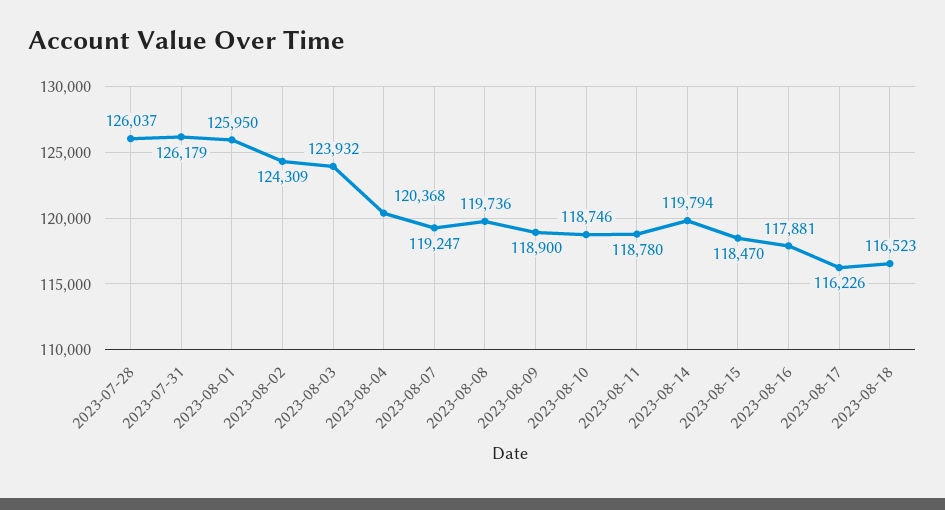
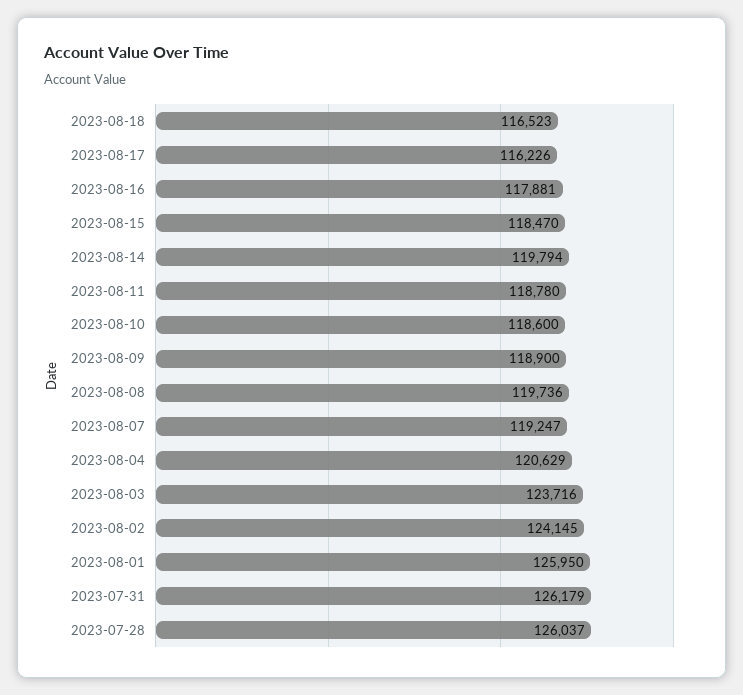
  {
    "2023-07-28": 126037,
    "2023-07-31": 126179,
    "2023-08-01": 125950,
-   "2023-08-02": 124309,
+   "2023-08-02": 124145,
-   "2023-08-03": 123932,
+   "2023-08-03": 123716,
-   "2023-08-04": 120368,
+   "2023-08-04": 120629,
    "2023-08-07": 119247,
    "2023-08-08": 119736,
    "2023-08-09": 118900,
-   "2023-08-10": 118746,
+   "2023-08-10": 118600,
    "2023-08-11": 118780,
    "2023-08-14": 119794,
    "2023-08-15": 118470,
    "2023-08-16": 117881,
    "2023-08-17": 116226,
    "2023-08-18": 116523
  }

